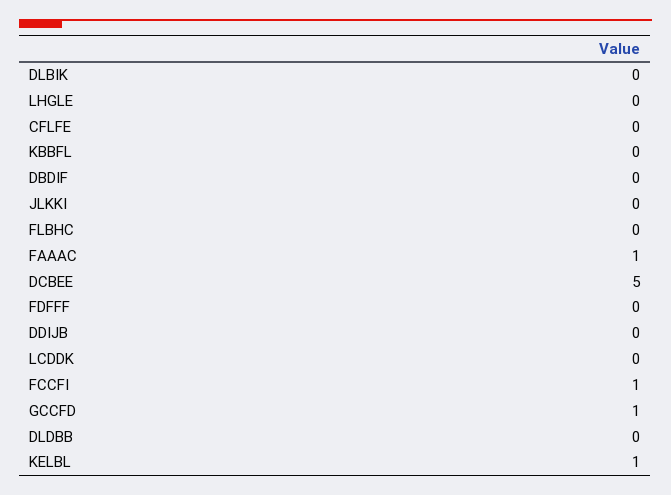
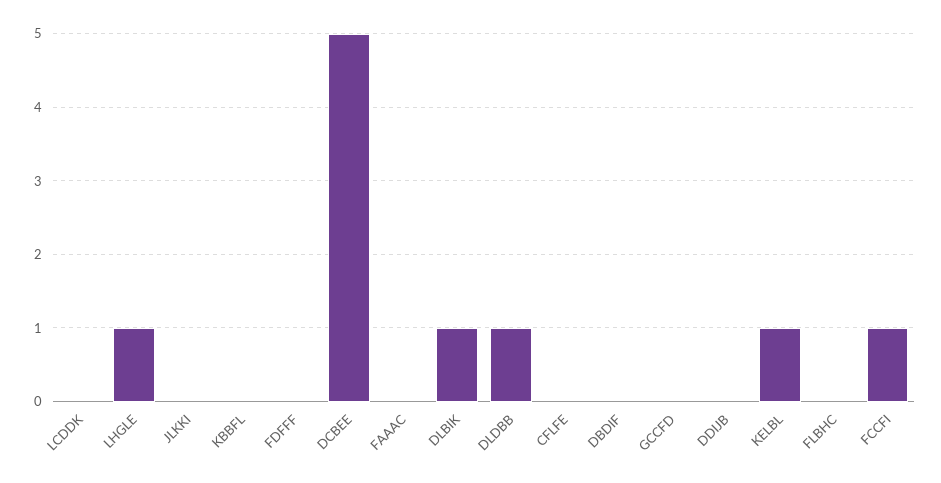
  {
-   "DLBIK": 0,
+   "DLBIK": 1,
-   "LHGLE": 0,
+   "LHGLE": 1,
    "CFLFE": 0,
    "KBBFL": 0,
    "DBDIF": 0,
    "JLKKI": 0,
    "FLBHC": 0,
-   "FAAAC": 1,
+   "FAAAC": 0,
    "DCBEE": 5,
    "FDFFF": 0,
    "DDIJB": 0,
    "LCDDK": 0,
    "FCCFI": 1,
-   "GCCFD": 1,
+   "GCCFD": 0,
-   "DLDBB": 0,
+   "DLDBB": 1,
    "KELBL": 1
  }

